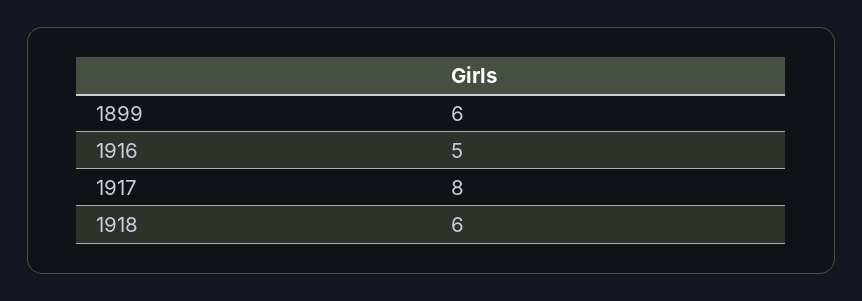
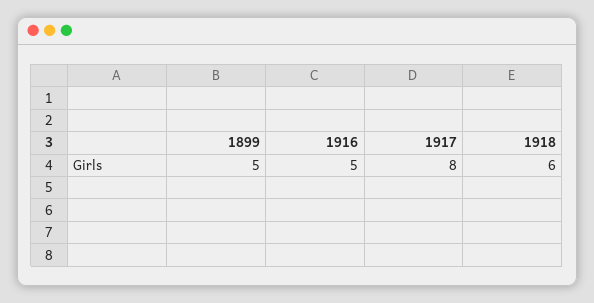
  {
-   "1899": 6,
+   "1899": 5,
    "1916": 5,
    "1917": 8,
    "1918": 6
  }

